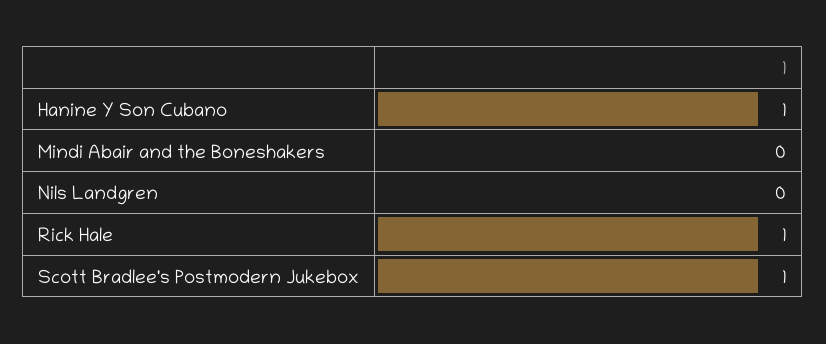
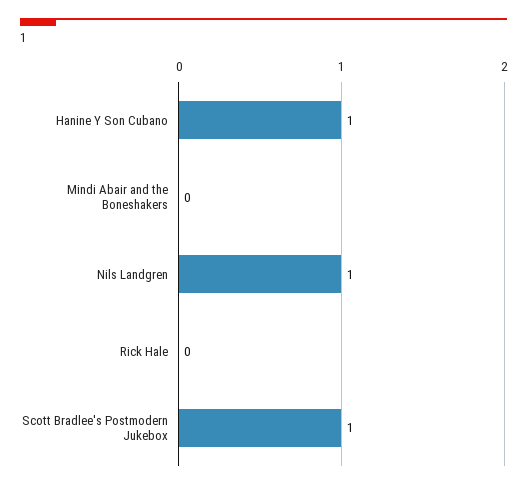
  {
    "Hanine Y Son Cubano": 1,
    "Mindi Abair and the Boneshakers": 0,
-   "Nils Landgren": 0,
+   "Nils Landgren": 1,
-   "Rick Hale": 1,
+   "Rick Hale": 0,
    "Scott Bradlee's Postmodern Jukebox": 1
  }

